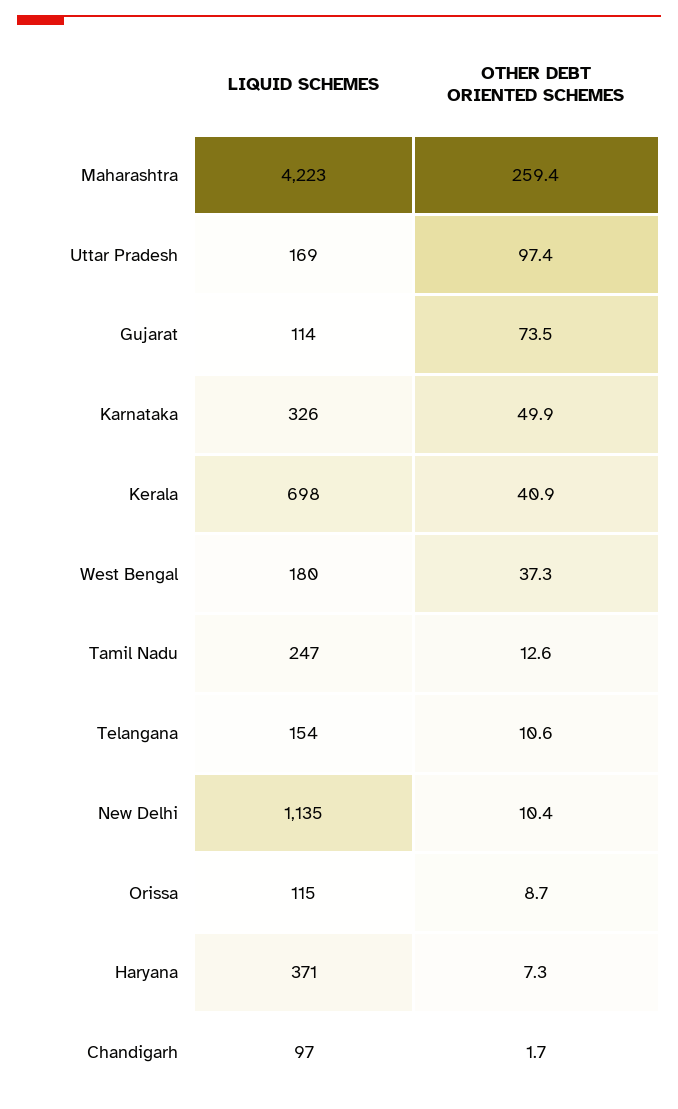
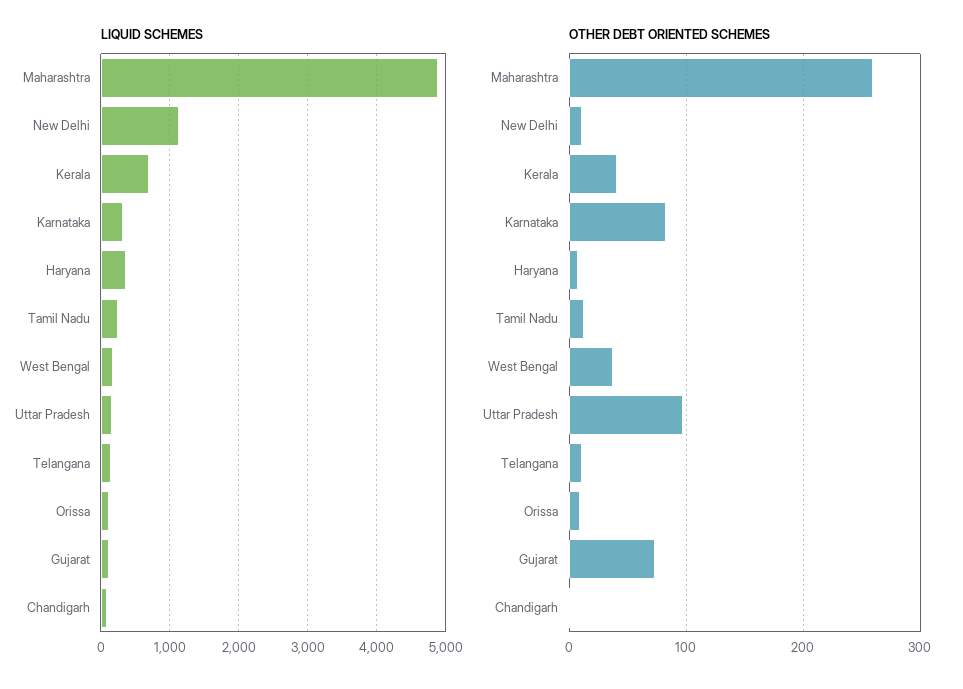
  {
    "LIQUID SCHEMES": {
-     "Maharashtra": 4223,
+     "Maharashtra": 4900,
      "Uttar Pradesh": 169,
      "Gujarat": 114,
      "Karnataka": 326,
      "Kerala": 698,
      "West Bengal": 180,
      "Tamil Nadu": 247,
      "Telangana": 154,
      "New Delhi": 1135,
      "Orissa": 115,
      "Haryana": 371,
      "Chandigarh": 97
    },
    "OTHER DEBT ORIENTED SCHEMES": {
      "Maharashtra": 259.4,
      "Uttar Pradesh": 97.4,
      "Gujarat": 73.5,
-     "Karnataka": 49.9,
+     "Karnataka": 80,
      "Kerala": 40.9,
      "West Bengal": 37.3,
      "Tamil Nadu": 12.6,
      "Telangana": 10.6,
      "New Delhi": 10.4,
      "Orissa": 8.7,
      "Haryana": 7.3,
      "Chandigarh": 1.7
    }
  }

